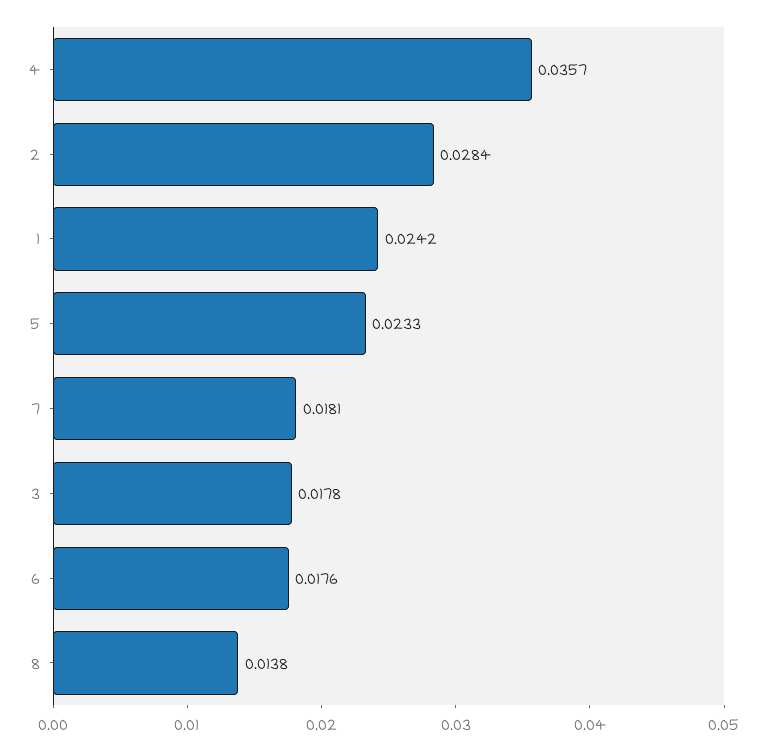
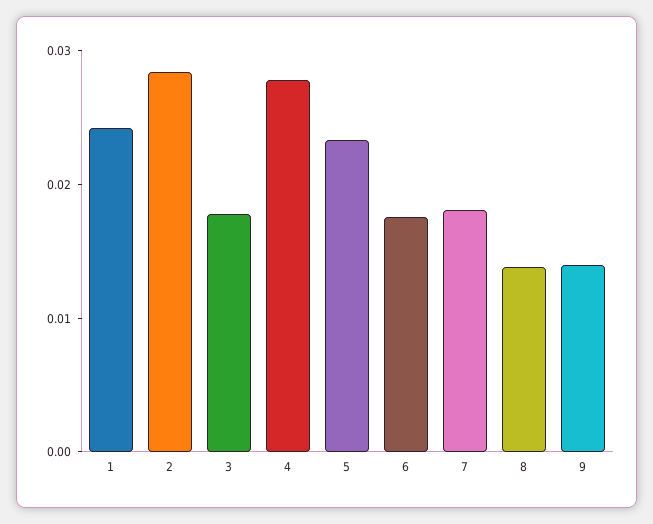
  {
-   "4": 0.0357,
+   "4": 0.028,
    "2": 0.0284,
    "1": 0.0242,
    "5": 0.0233,
    "7": 0.0181,
    "3": 0.0178,
    "6": 0.0176,
-   "8": 0.0138
+   "8": 0.0138,
+   "9": 0.014
  }

